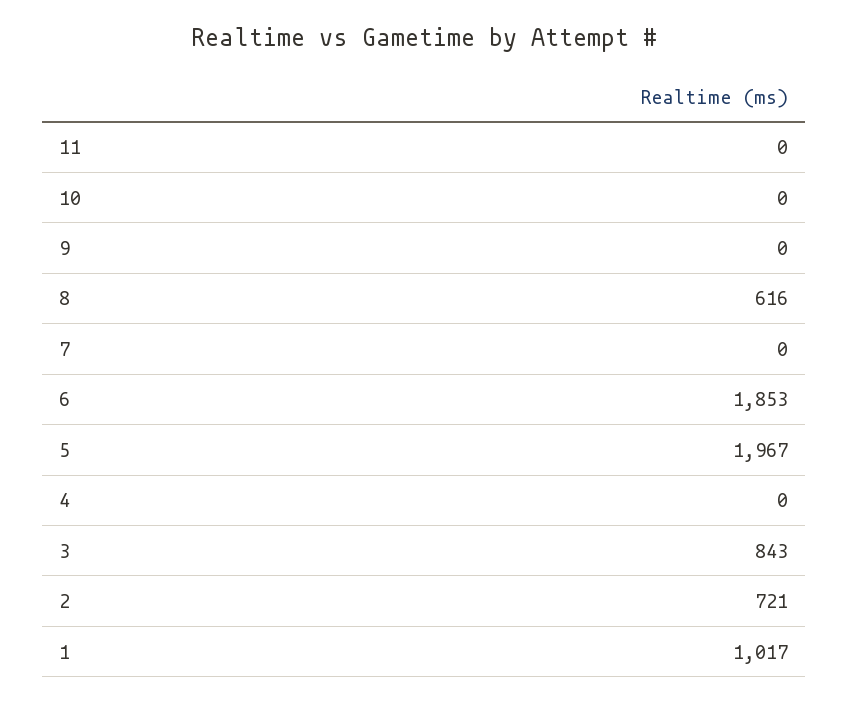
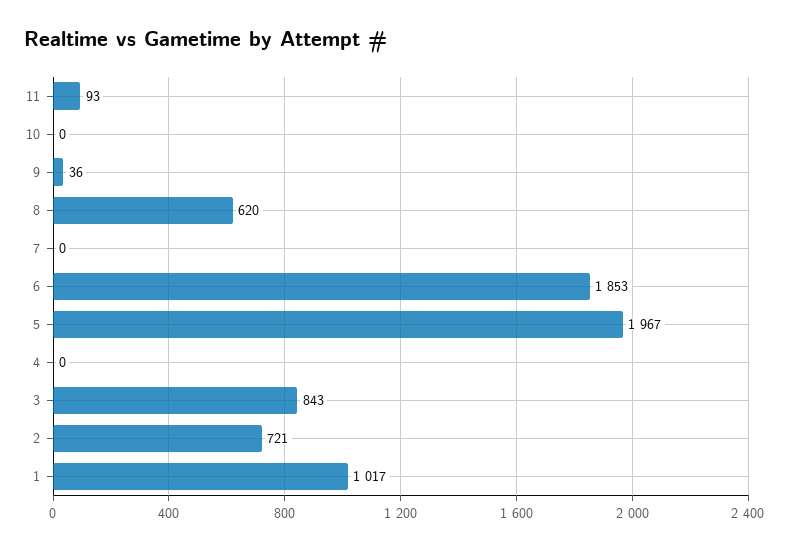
  {
-   "11": 0,
+   "11": 93,
    "10": 0,
-   "9": 0,
+   "9": 36,
-   "8": 616,
+   "8": 620,
    "7": 0,
    "6": 1853,
    "5": 1967,
    "4": 0,
    "3": 843,
    "2": 721,
    "1": 1017
  }

